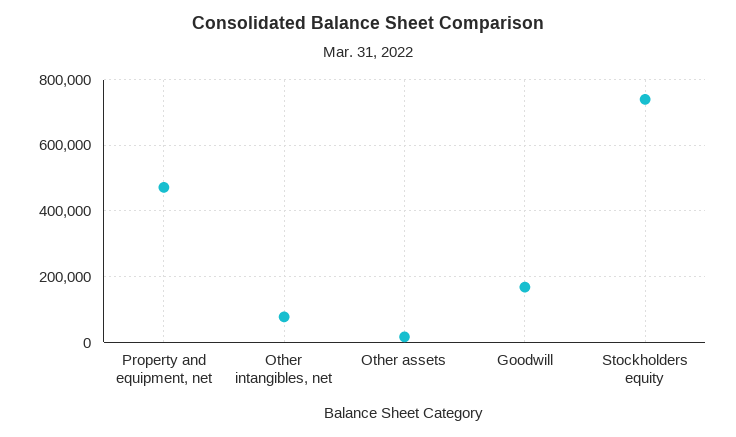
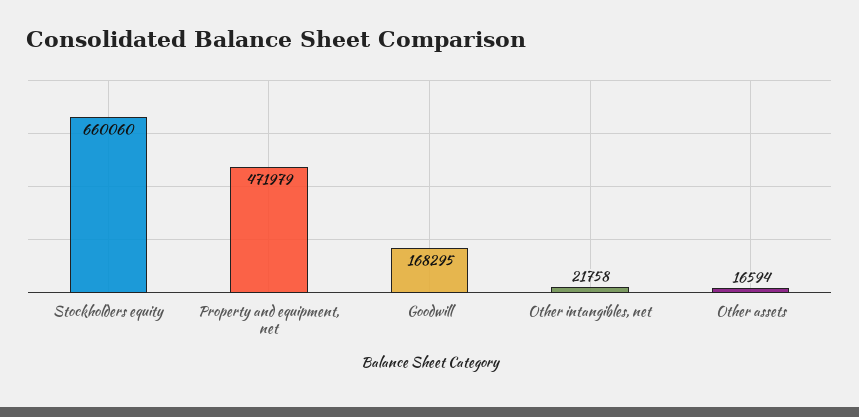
  {
    "Property and equipment, net": 471979,
-   "Other intangibles, net": 80000,
+   "Other intangibles, net": 21758,
    "Other assets": 16594,
    "Goodwill": 168295,
-   "Stockholders equity": 740000
+   "Stockholders equity": 660060
  }

